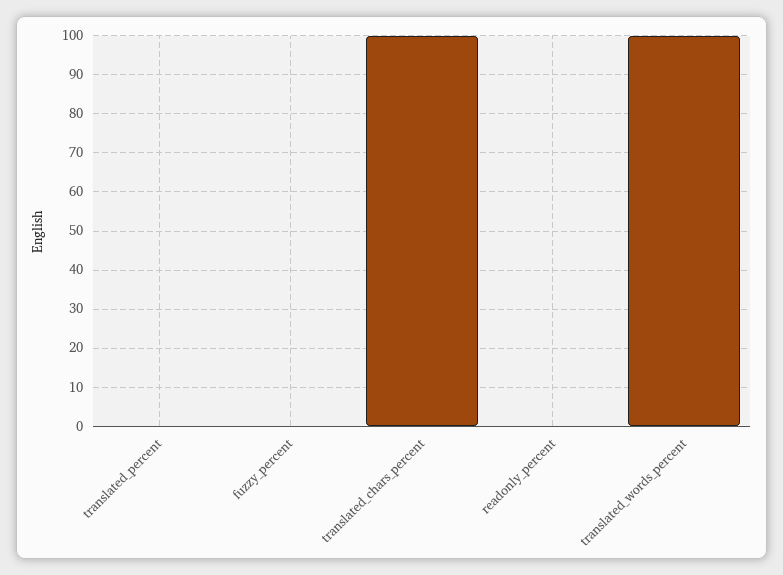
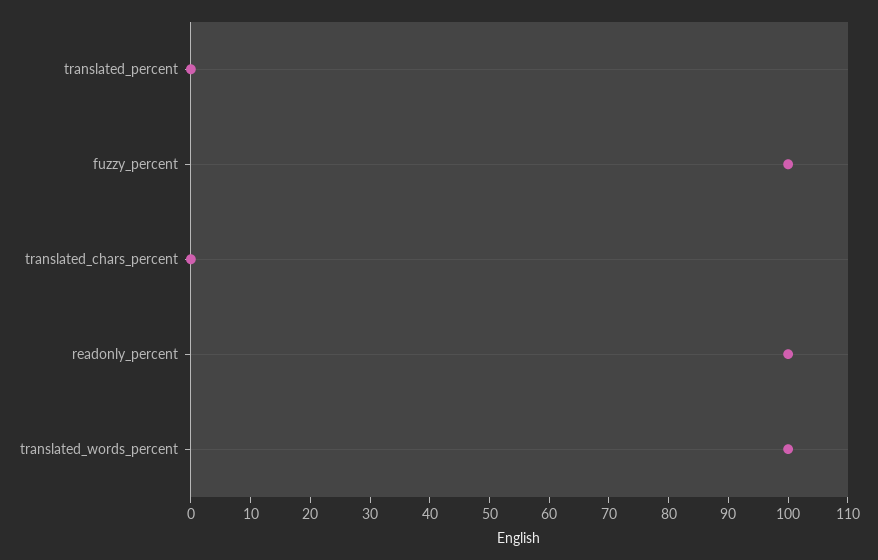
  {
    "translated_percent": 0,
-   "fuzzy_percent": 0,
+   "fuzzy_percent": 100,
-   "translated_chars_percent": 100,
+   "translated_chars_percent": 0,
-   "readonly_percent": 0,
+   "readonly_percent": 100,
    "translated_words_percent": 100
  }

